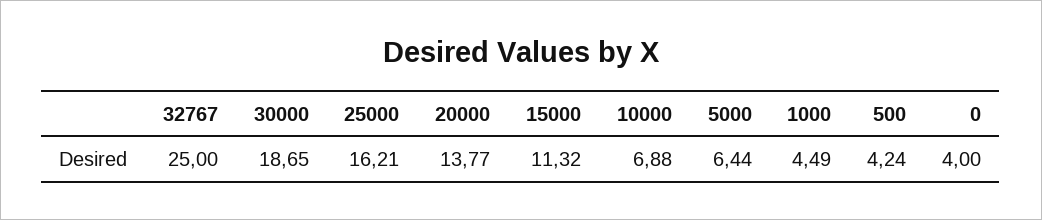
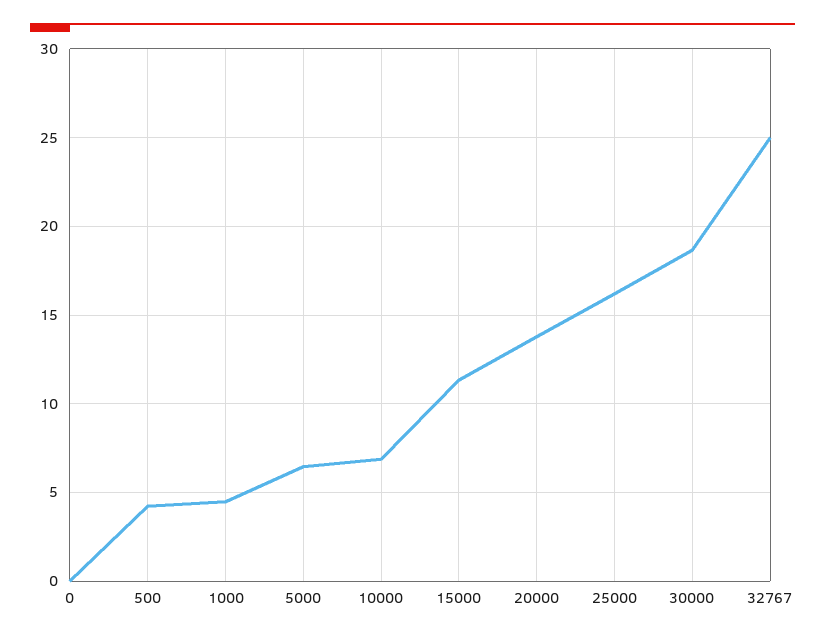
  {
    "32767": 25,
    "30000": 18.65,
    "25000": 16.21,
    "20000": 13.77,
    "15000": 11.32,
    "10000": 6.88,
    "5000": 6.44,
    "1000": 4.49,
    "500": 4.24,
-   "0": 4
+   "0": 0
  }

